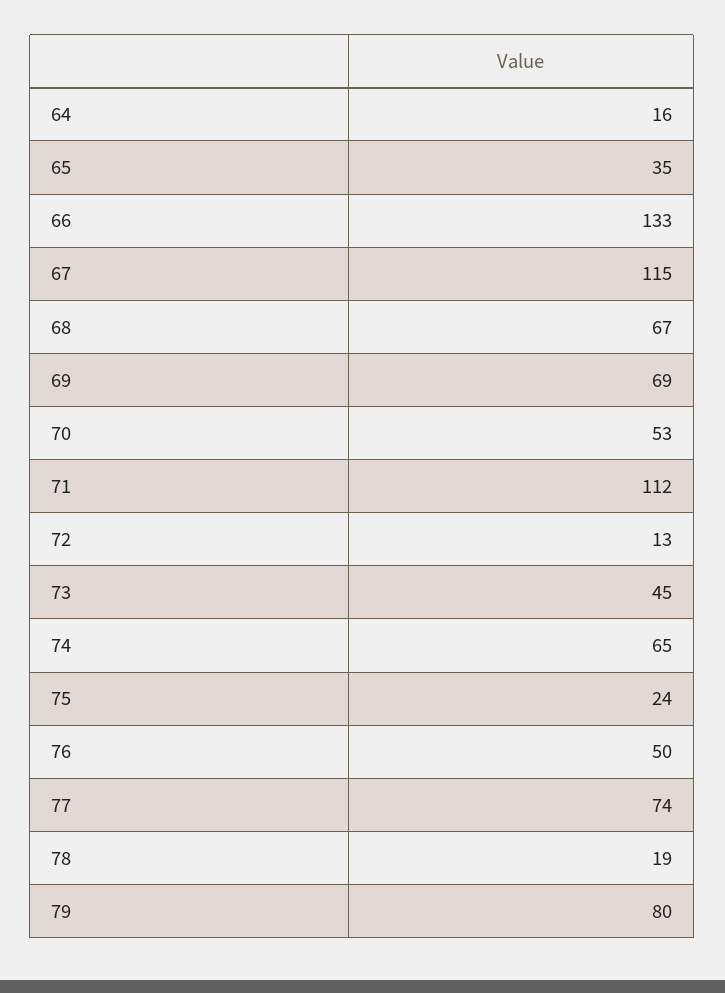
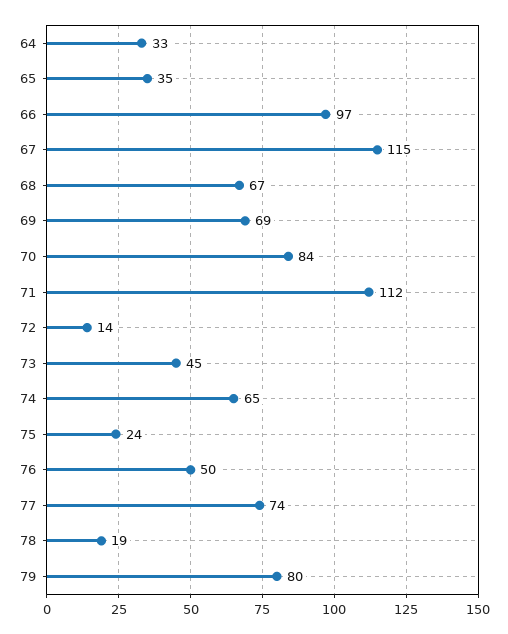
  {
-   "64": 16,
+   "64": 33,
    "65": 35,
-   "66": 133,
+   "66": 97,
    "67": 115,
    "68": 67,
    "69": 69,
-   "70": 53,
+   "70": 84,
    "71": 112,
-   "72": 13,
+   "72": 14,
    "73": 45,
    "74": 65,
    "75": 24,
    "76": 50,
    "77": 74,
    "78": 19,
    "79": 80
  }

